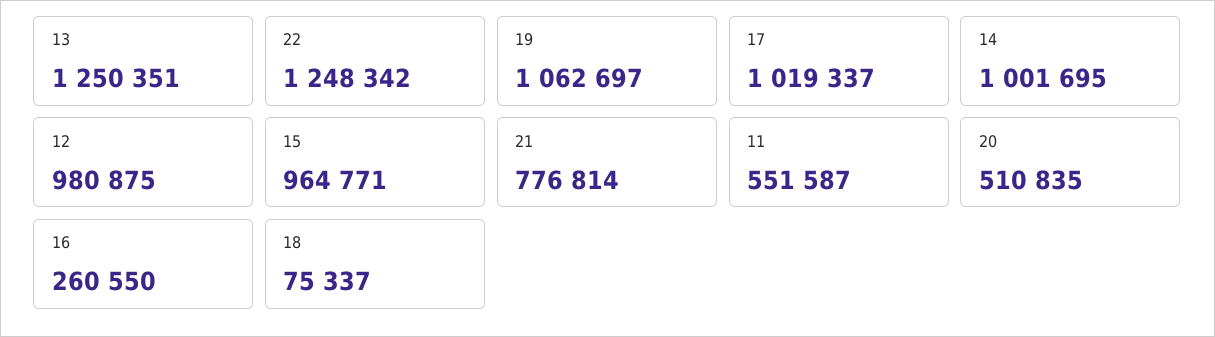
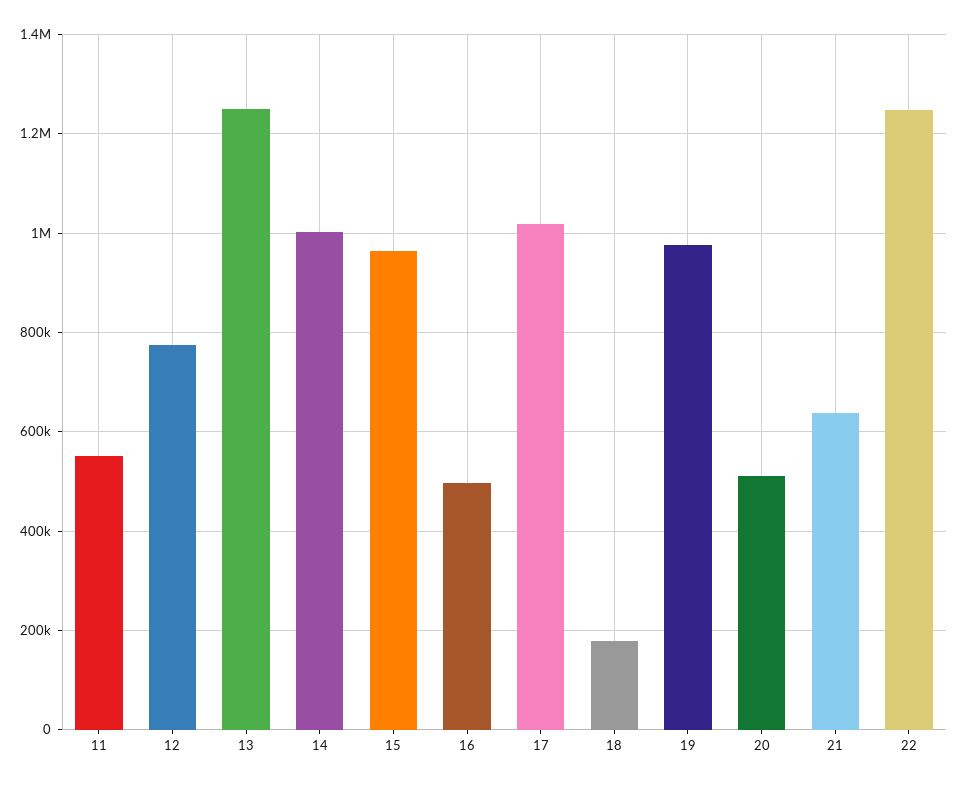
  {
    "13": 1250351,
    "22": 1248342,
-   "19": 1062697,
+   "19": 980000,
    "17": 1019337,
    "14": 1001695,
-   "12": 980875,
+   "12": 780000,
    "15": 964771,
-   "21": 776814,
+   "21": 640000,
    "11": 551587,
    "20": 510835,
-   "16": 260550,
+   "16": 500000,
-   "18": 75337
+   "18": 180000
  }

